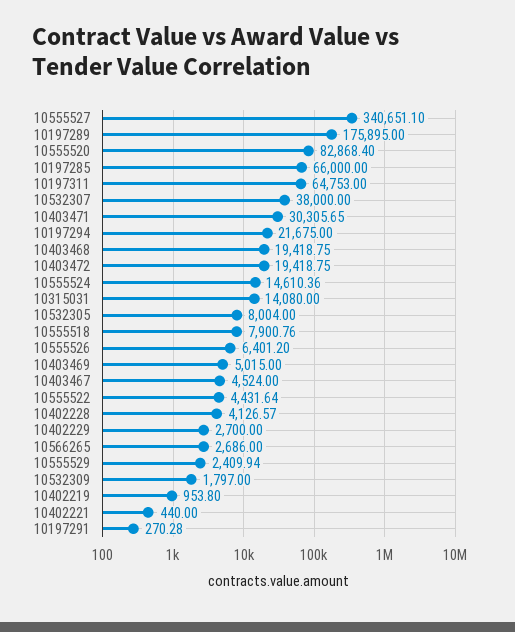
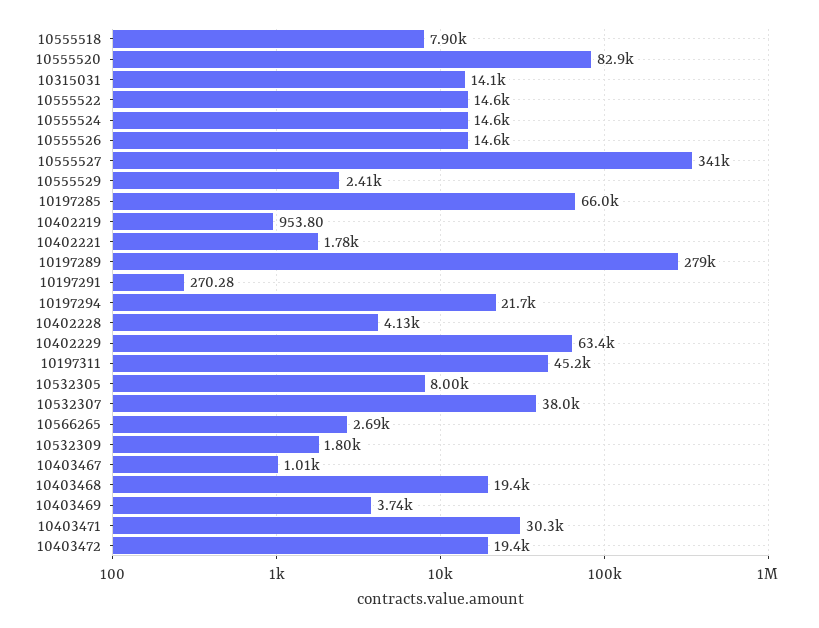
  {
    "10555527": 340651.1,
-   "10197289": 175895,
+   "10197289": 279000,
    "10555520": 82868.4,
    "10197285": 66000,
-   "10197311": 64753,
+   "10197311": 45200,
    "10532307": 38000,
    "10403471": 30305.65,
    "10197294": 21675,
    "10403468": 19418.75,
    "10403472": 19418.75,
    "10555524": 14610.36,
    "10315031": 14080,
    "10532305": 8004,
    "10555518": 7900.76,
-   "10555526": 6401.2,
+   "10555526": 14600,
-   "10403469": 5015,
+   "10403469": 3740,
-   "10403467": 4524,
+   "10403467": 1010,
-   "10555522": 4431.64,
+   "10555522": 14600,
    "10402228": 4126.57,
-   "10402229": 2700,
+   "10402229": 63400,
    "10566265": 2686,
    "10555529": 2409.94,
    "10532309": 1797,
    "10402219": 953.8,
-   "10402221": 440,
+   "10402221": 1780,
    "10197291": 270.28
  }

